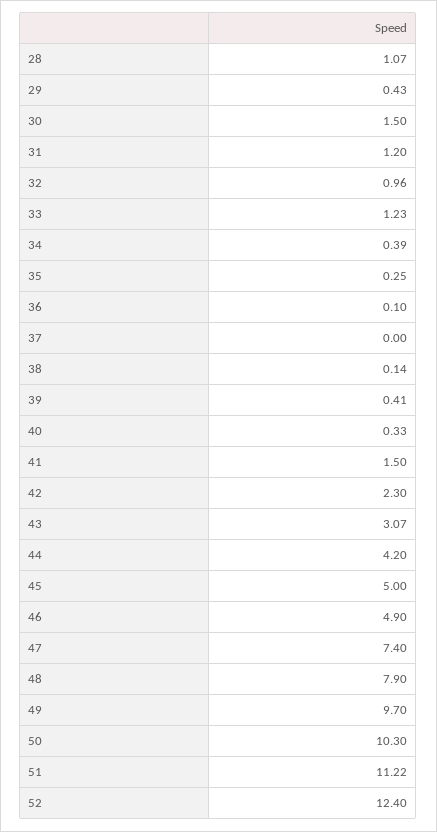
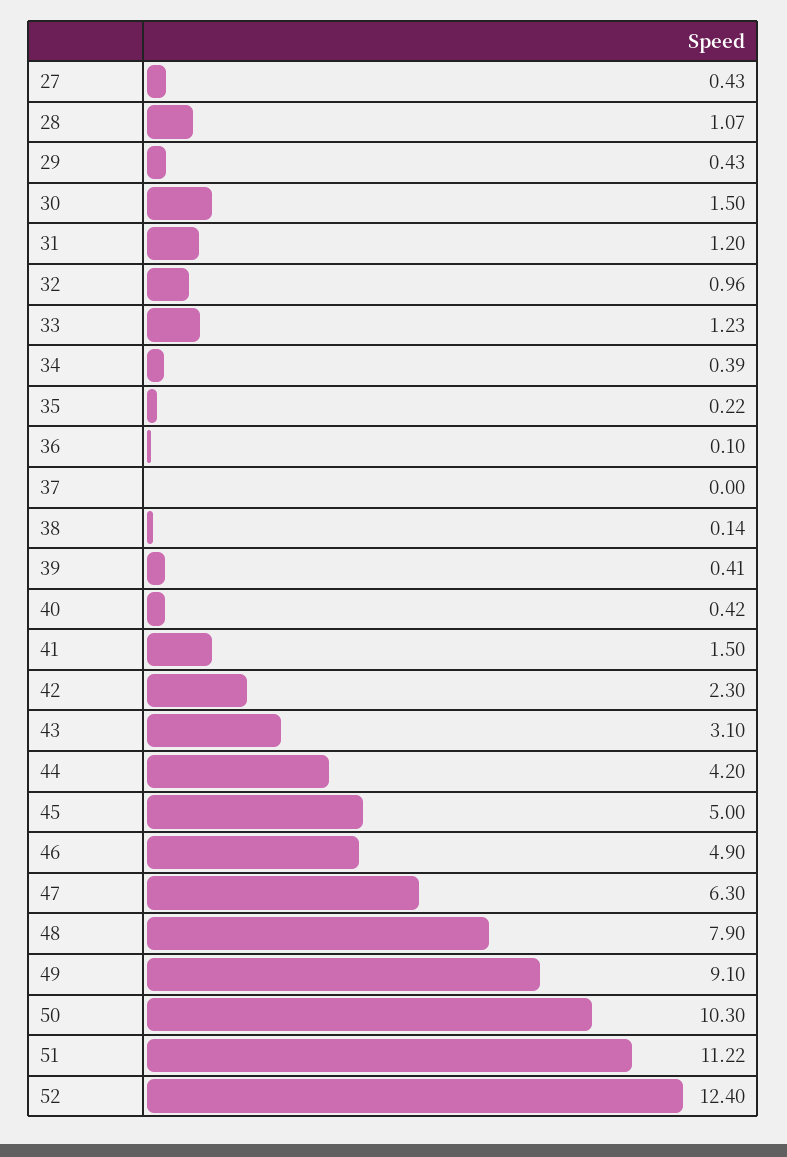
  {
    "28": 1.07,
    "29": 0.43,
    "30": 1.5,
    "31": 1.2,
    "32": 0.96,
    "33": 1.23,
    "34": 0.39,
-   "35": 0.25,
+   "35": 0.22,
    "36": 0.1,
    "37": 0,
    "38": 0.14,
    "39": 0.41,
-   "40": 0.33,
+   "40": 0.42,
    "41": 1.5,
    "42": 2.3,
-   "43": 3.07,
+   "43": 3.1,
    "44": 4.2,
    "45": 5,
    "46": 4.9,
-   "47": 7.4,
+   "47": 6.3,
    "48": 7.9,
-   "49": 9.7,
+   "49": 9.1,
    "50": 10.3,
    "51": 11.22,
-   "52": 12.4
+   "52": 12.4,
+   "27": 0.43
  }

